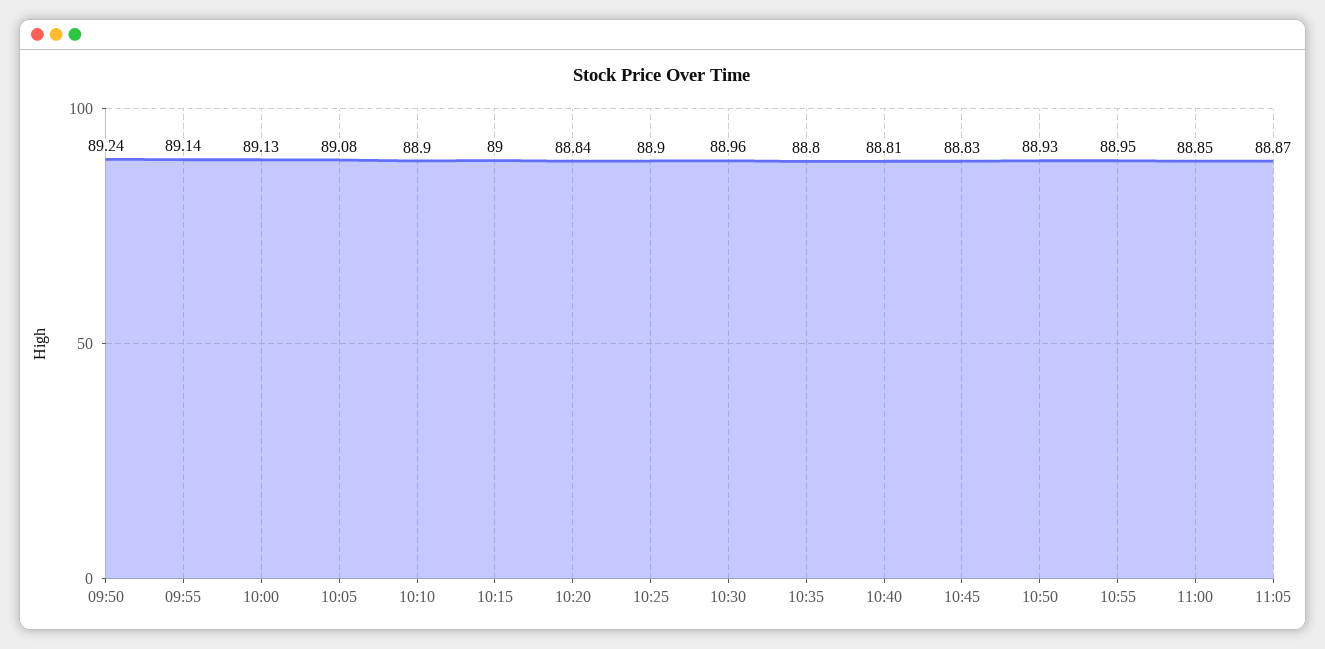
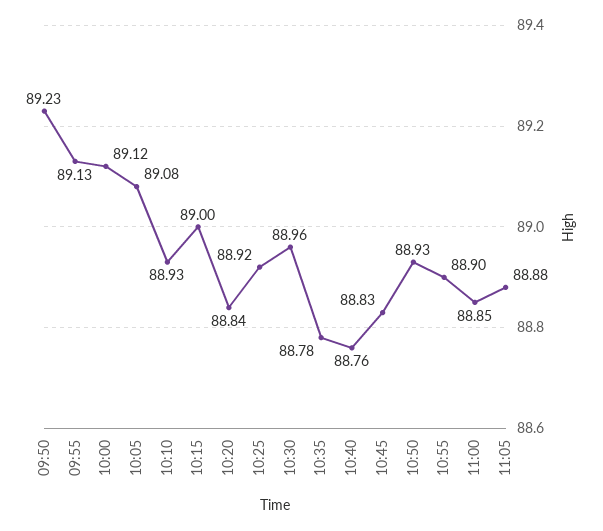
  {
-   "09:50": 89.24,
+   "09:50": 89.23,
-   "09:55": 89.14,
+   "09:55": 89.13,
-   "10:00": 89.13,
+   "10:00": 89.12,
    "10:05": 89.08,
-   "10:10": 88.9,
+   "10:10": 88.93,
    "10:15": 89,
    "10:20": 88.84,
-   "10:25": 88.9,
+   "10:25": 88.92,
    "10:30": 88.96,
-   "10:35": 88.8,
+   "10:35": 88.78,
-   "10:40": 88.81,
+   "10:40": 88.76,
    "10:45": 88.83,
    "10:50": 88.93,
-   "10:55": 88.95,
+   "10:55": 88.9,
    "11:00": 88.85,
-   "11:05": 88.87
+   "11:05": 88.88
  }

